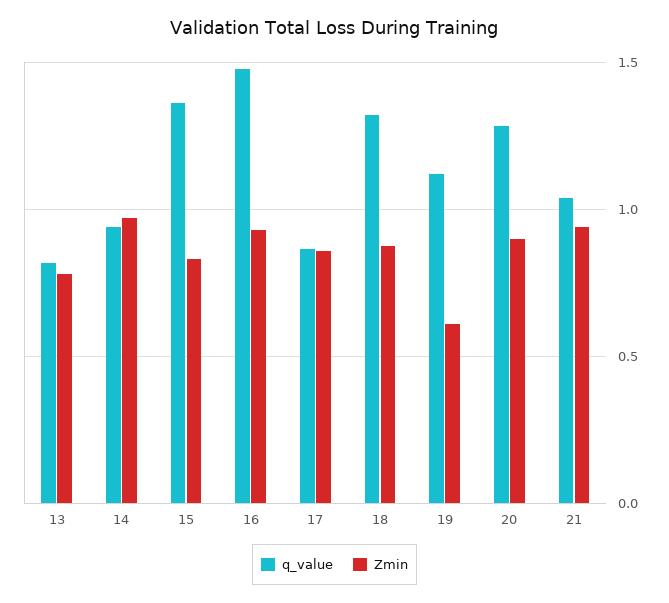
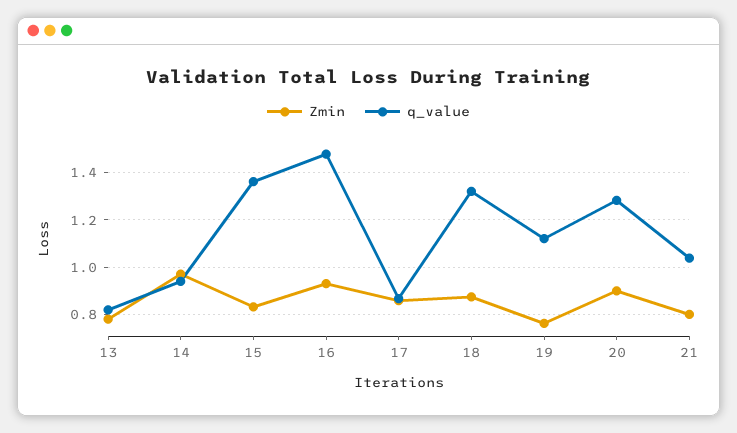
  {
    "q_value": {
      "13": 0.8,
      "14": 0.95,
      "15": 1.35,
      "16": 1.5,
      "17": 0.85,
      "18": 1.3,
      "19": 1.1,
      "20": 1.3,
      "21": 1.05
    },
    "Zmin": {
      "13": 0.8,
      "14": 0.95,
      "15": 0.85,
      "16": 0.95,
      "17": 0.85,
      "18": 0.85,
-     "19": 0.6,
+     "19": 0.75,
      "20": 0.9,
-     "21": 0.95
+     "21": 0.8
    }
  }

